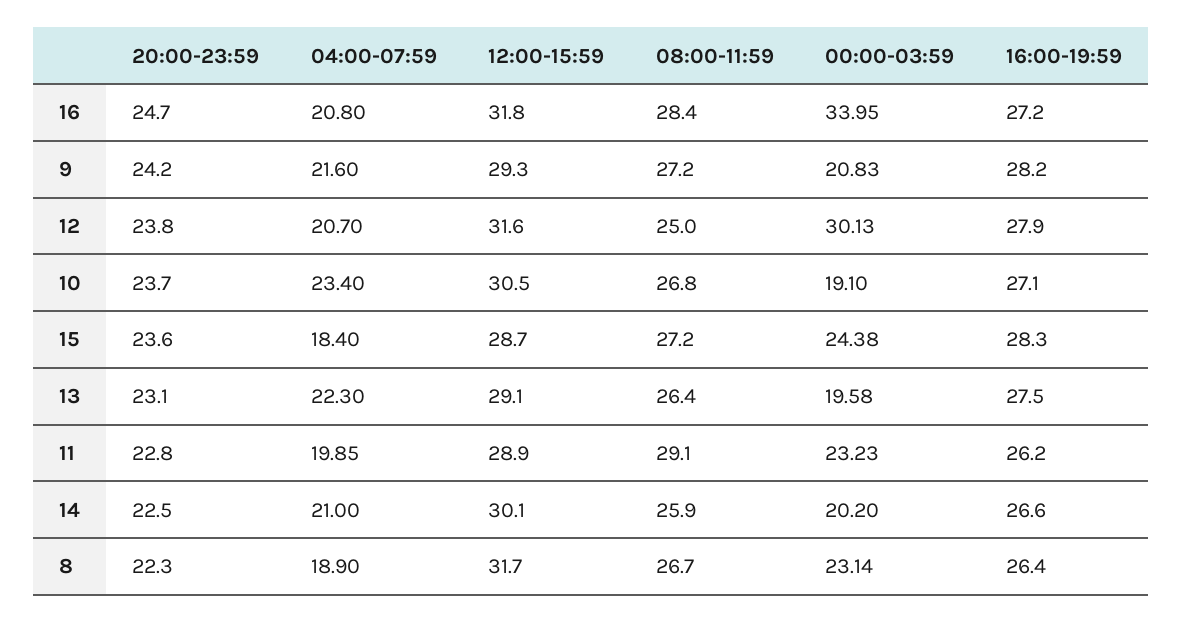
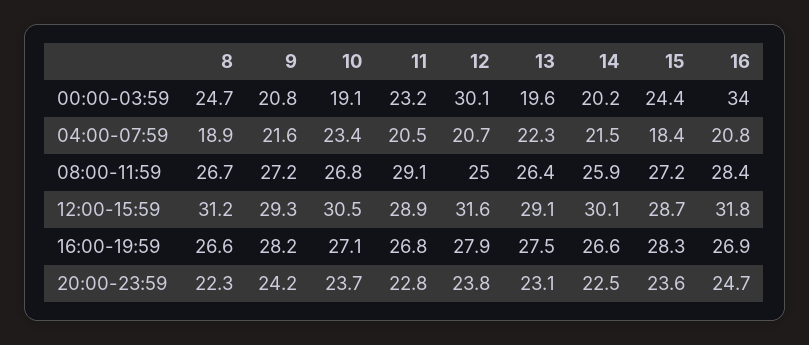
  {
    "20:00-23:59": {
      "16": 24.7,
      "9": 24.2,
      "12": 23.8,
      "10": 23.7,
      "15": 23.6,
      "13": 23.1,
      "11": 22.8,
      "14": 22.5,
      "8": 22.3
    },
    "04:00-07:59": {
      "16": 20.8,
      "9": 21.6,
      "12": 20.7,
      "10": 23.4,
      "15": 18.4,
      "13": 22.3,
-     "11": 19.85,
+     "11": 20.5,
-     "14": 21,
+     "14": 21.5,
      "8": 18.9
    },
    "12:00-15:59": {
      "16": 31.8,
      "9": 29.3,
      "12": 31.6,
      "10": 30.5,
      "15": 28.7,
      "13": 29.1,
      "11": 28.9,
      "14": 30.1,
-     "8": 31.7
+     "8": 31.2
    },
    "08:00-11:59": {
      "16": 28.4,
      "9": 27.2,
      "12": 25,
      "10": 26.8,
      "15": 27.2,
      "13": 26.4,
      "11": 29.1,
      "14": 25.9,
      "8": 26.7
    },
    "00:00-03:59": {
      "16": 33.95,
      "9": 20.83,
      "12": 30.13,
      "10": 19.1,
      "15": 24.38,
      "13": 19.58,
      "11": 23.23,
      "14": 20.2,
-     "8": 23.14
+     "8": 24.7
    },
    "16:00-19:59": {
-     "16": 27.2,
+     "16": 26.9,
      "9": 28.2,
      "12": 27.9,
      "10": 27.1,
      "15": 28.3,
      "13": 27.5,
-     "11": 26.2,
+     "11": 26.8,
      "14": 26.6,
-     "8": 26.4
+     "8": 26.6
    }
  }

